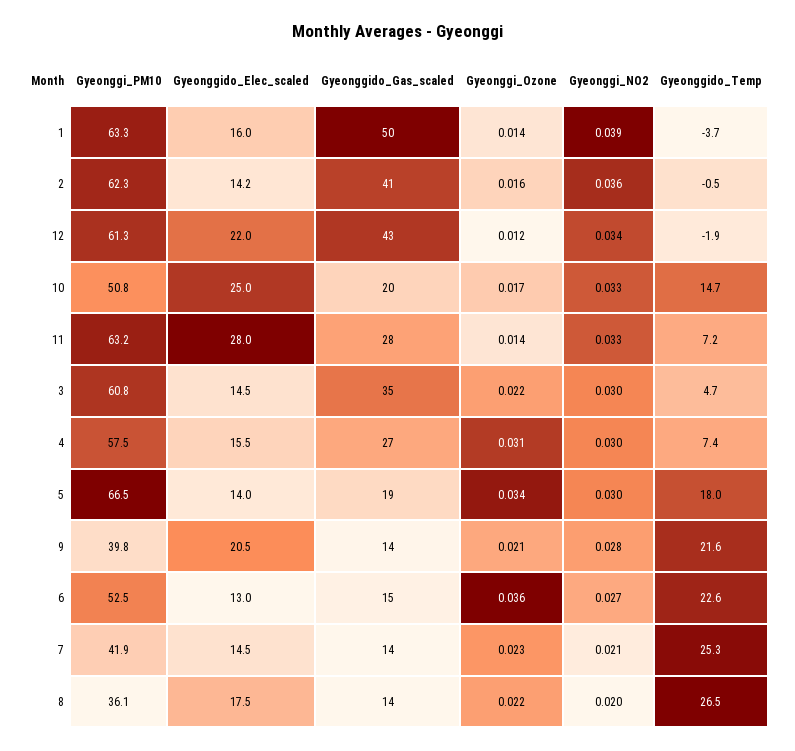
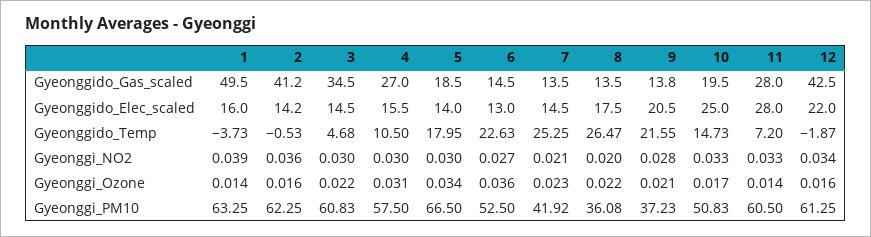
  {
    "Gyeonggi_PM10": {
      "1": 63.25,
      "2": 62.25,
      "12": 61.25,
      "10": 50.83,
-     "11": 63.2,
+     "11": 60.5,
      "3": 60.83,
      "4": 57.5,
      "5": 66.5,
-     "9": 39.8,
+     "9": 37.23,
      "6": 52.5,
      "7": 41.92,
      "8": 36.08
    },
    "Gyeonggido_Elec_scaled": {
      "1": 16,
      "2": 14.2,
      "12": 22,
      "10": 25,
      "11": 28,
      "3": 14.5,
      "4": 15.5,
      "5": 14,
      "9": 20.5,
      "6": 13,
      "7": 14.5,
      "8": 17.5
    },
    "Gyeonggido_Gas_scaled": {
      "1": 49.5,
      "2": 41.2,
      "12": 42.5,
      "10": 19.5,
      "11": 28,
      "3": 34.5,
      "4": 27,
      "5": 18.5,
      "9": 13.8,
      "6": 14.5,
      "7": 13.5,
      "8": 13.5
    },
    "Gyeonggi_Ozone": {
      "1": 0.014,
      "2": 0.016,
-     "12": 0.012,
+     "12": 0.016,
      "10": 0.017,
      "11": 0.014,
      "3": 0.022,
      "4": 0.031,
      "5": 0.034,
      "9": 0.021,
      "6": 0.036,
      "7": 0.023,
      "8": 0.022
    },
    "Gyeonggi_NO2": {
      "1": 0.039,
      "2": 0.036,
      "12": 0.034,
      "10": 0.033,
      "11": 0.033,
      "3": 0.03,
      "4": 0.03,
      "5": 0.03,
      "9": 0.028,
      "6": 0.027,
      "7": 0.021,
      "8": 0.02
    },
    "Gyeonggido_Temp": {
      "1": -3.73,
      "2": -0.53,
      "12": -1.87,
      "10": 14.73,
      "11": 7.2,
      "3": 4.68,
-     "4": 7.4,
+     "4": 10.5,
      "5": 17.95,
      "9": 21.55,
      "6": 22.63,
      "7": 25.25,
      "8": 26.47
    }
  }

